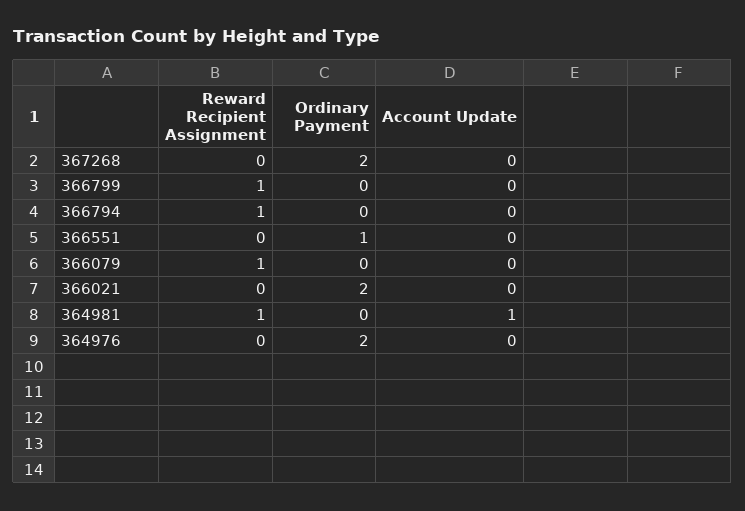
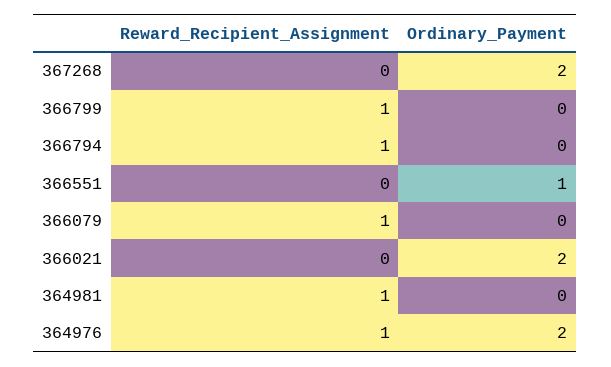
  {
    "Reward Recipient Assignment": {
      "367268": 0,
      "366799": 1,
      "366794": 1,
      "366551": 0,
      "366079": 1,
      "366021": 0,
      "364981": 1,
-     "364976": 0
+     "364976": 1
    },
    "Ordinary Payment": {
      "367268": 2,
      "366799": 0,
      "366794": 0,
      "366551": 1,
      "366079": 0,
      "366021": 2,
      "364981": 0,
      "364976": 2
-   },
+   }
-   "Account Update": {
-     "367268": 0,
-     "366799": 0,
-     "366794": 0,
-     "366551": 0,
-     "366079": 0,
-     "366021": 0,
-     "364981": 1,
-     "364976": 0
-   }
  }

